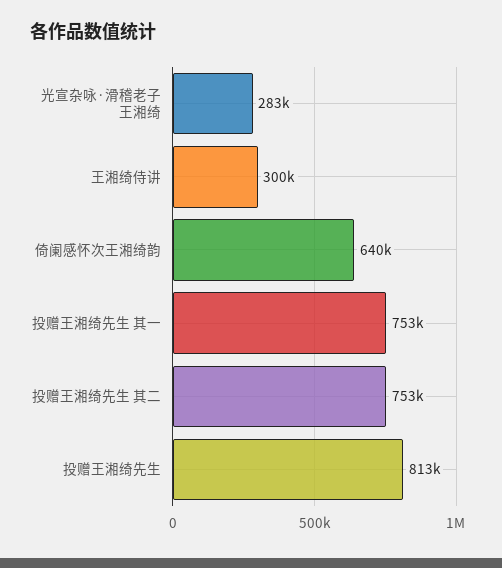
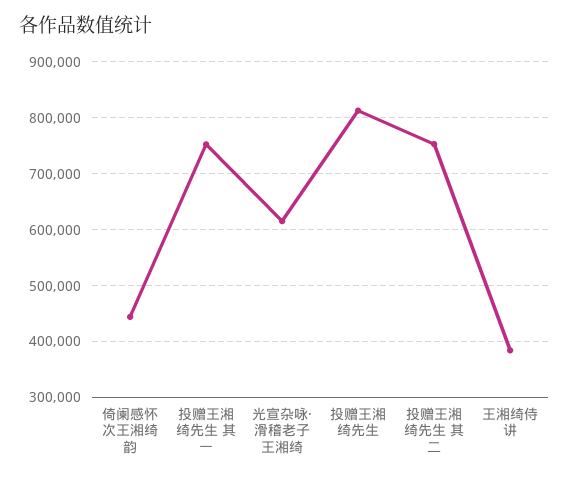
  {
-   "光宣杂咏·滑稽老子王湘绮": 283000,
+   "光宣杂咏·滑稽老子王湘绮": 620000,
-   "王湘绮侍讲": 300000,
+   "王湘绮侍讲": 380000,
-   "倚阑感怀次王湘绮韵": 640000,
+   "倚阑感怀次王湘绮韵": 440000,
    "投赠王湘绮先生 其一": 753000,
    "投赠王湘绮先生 其二": 753000,
    "投赠王湘绮先生": 813000
  }

